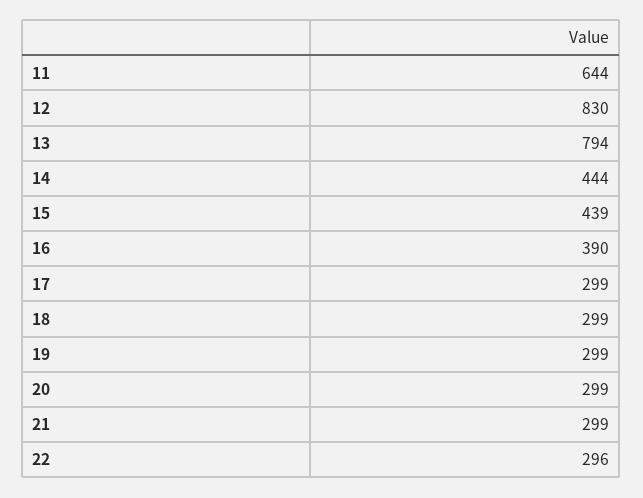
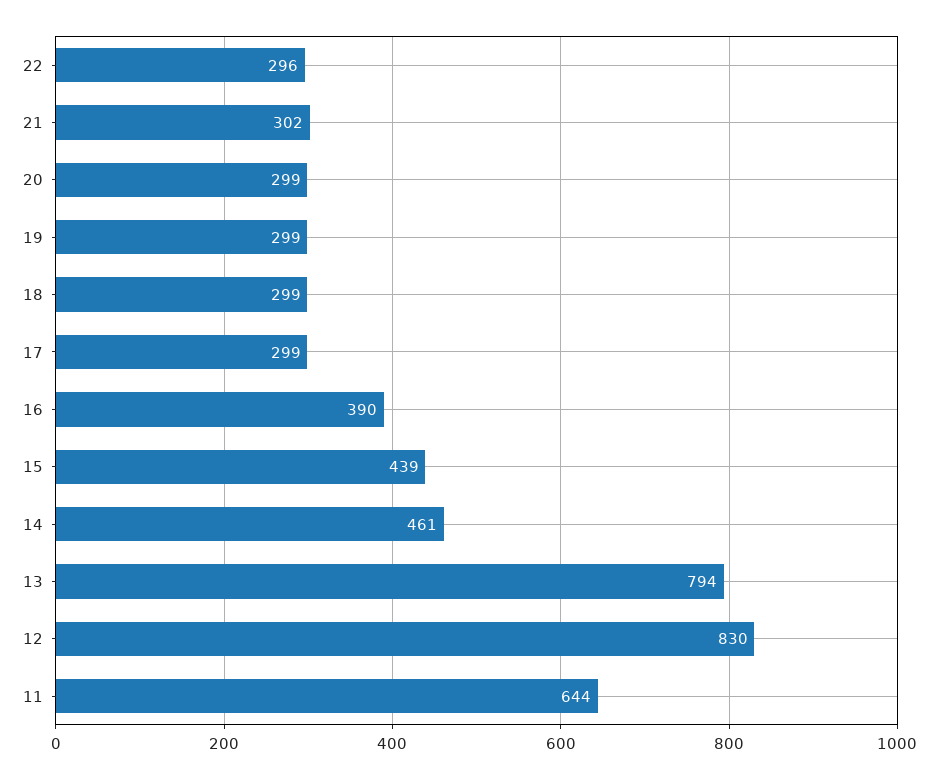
  {
    "11": 644,
    "12": 830,
    "13": 794,
-   "14": 444,
+   "14": 461,
    "15": 439,
    "16": 390,
    "17": 299,
    "18": 299,
    "19": 299,
    "20": 299,
-   "21": 299,
+   "21": 302,
    "22": 296
  }

